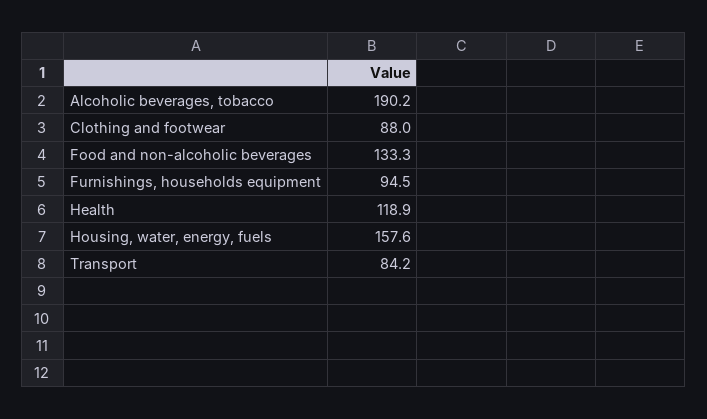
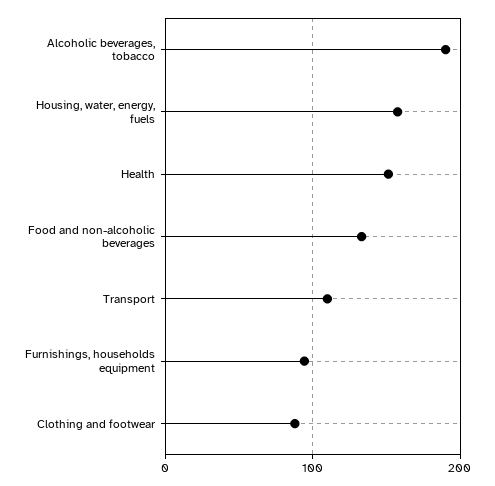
  {
    "Alcoholic beverages, tobacco": 190.2,
    "Clothing and footwear": 88,
    "Food and non-alcoholic beverages": 133.3,
    "Furnishings, households equipment": 94.5,
-   "Health": 118.9,
+   "Health": 150,
    "Housing, water, energy, fuels": 157.6,
-   "Transport": 84.2
+   "Transport": 110
  }

